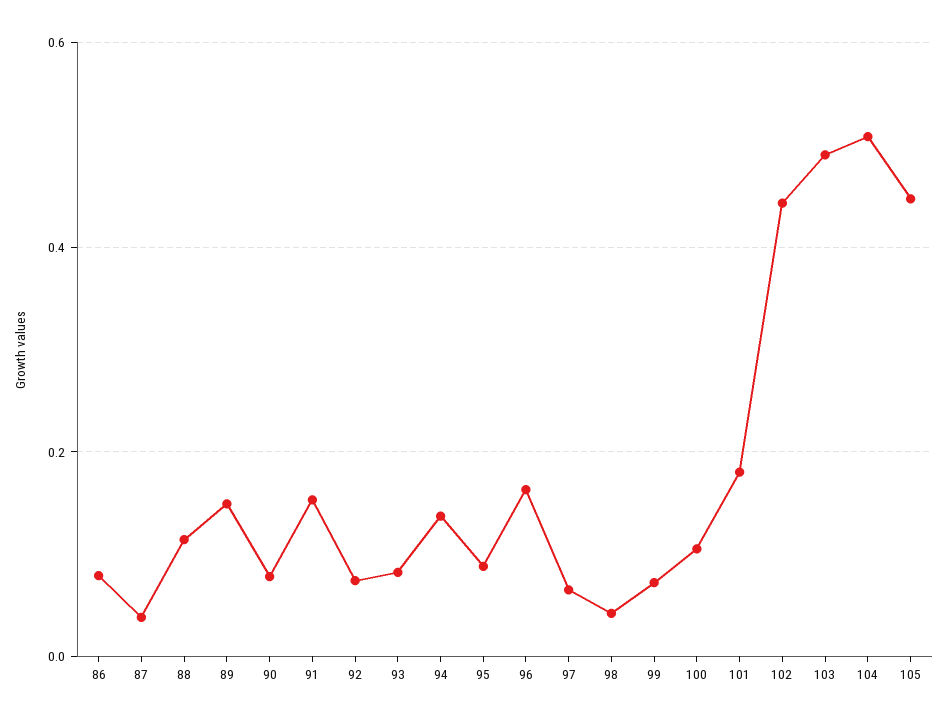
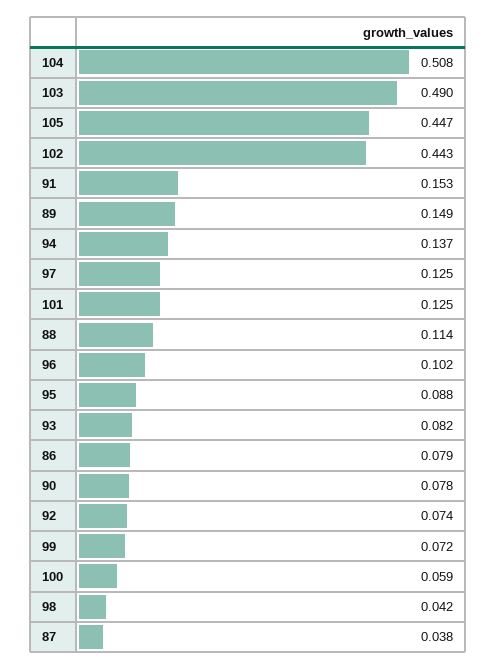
  {
    "86": 0.079,
    "87": 0.038,
    "88": 0.114,
    "89": 0.149,
    "90": 0.078,
    "91": 0.153,
    "92": 0.074,
    "93": 0.082,
    "94": 0.137,
    "95": 0.088,
-   "96": 0.16,
+   "96": 0.102,
-   "97": 0.06,
+   "97": 0.125,
    "98": 0.042,
    "99": 0.072,
-   "100": 0.1,
+   "100": 0.059,
-   "101": 0.18,
+   "101": 0.125,
    "102": 0.443,
    "103": 0.49,
    "104": 0.508,
    "105": 0.447
  }

